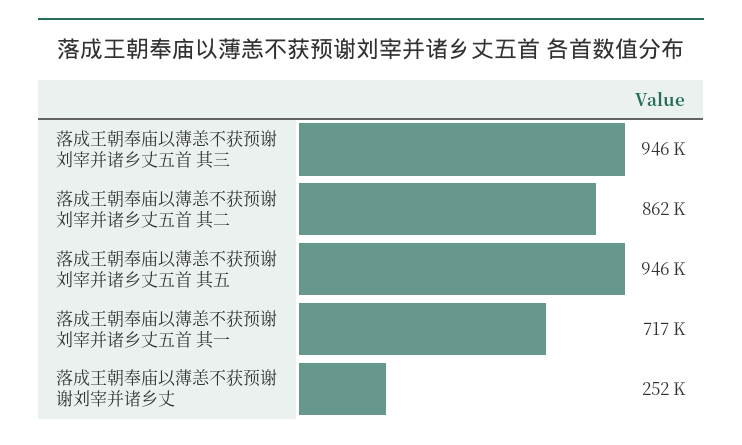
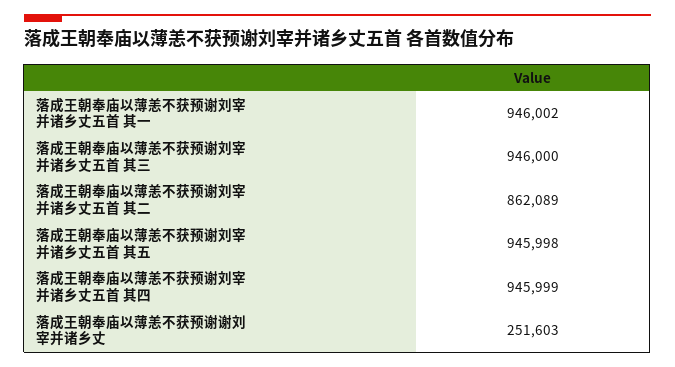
  {
    "落成王朝奉庙以薄恙不获预谢刘宰并诸乡丈五首 其三": 946000,
    "落成王朝奉庙以薄恙不获预谢刘宰并诸乡丈五首 其二": 862089,
    "落成王朝奉庙以薄恙不获预谢刘宰并诸乡丈五首 其五": 945998,
-   "落成王朝奉庙以薄恙不获预谢刘宰并诸乡丈五首 其一": 717000,
+   "落成王朝奉庙以薄恙不获预谢刘宰并诸乡丈五首 其一": 946002,
-   "落成王朝奉庙以薄恙不获预谢谢刘宰并诸乡丈": 251603
+   "落成王朝奉庙以薄恙不获预谢谢刘宰并诸乡丈": 251603,
+   "落成王朝奉庙以薄恙不获预谢刘宰并诸乡丈五首 其四": 945999
  }

